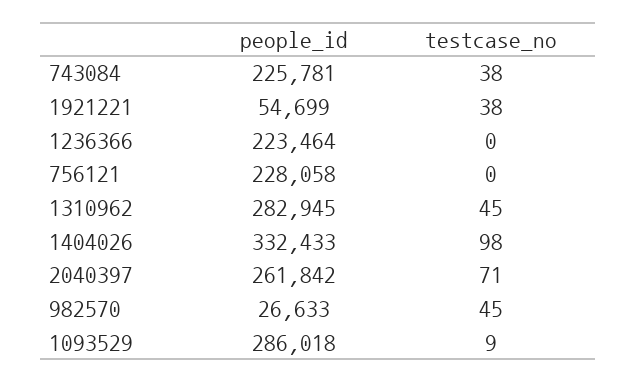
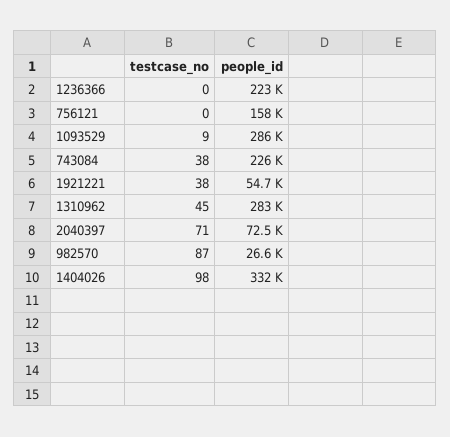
  {
    "people_id": {
      "743084": 225781,
      "1921221": 54699,
      "1236366": 223464,
-     "756121": 228058,
+     "756121": 158000,
      "1310962": 282945,
      "1404026": 332433,
-     "2040397": 261842,
+     "2040397": 72500,
      "982570": 26633,
      "1093529": 286018
    },
    "testcase_no": {
      "743084": 38,
      "1921221": 38,
      "1236366": 0,
      "756121": 0,
      "1310962": 45,
      "1404026": 98,
      "2040397": 71,
-     "982570": 45,
+     "982570": 87,
      "1093529": 9
    }
  }

